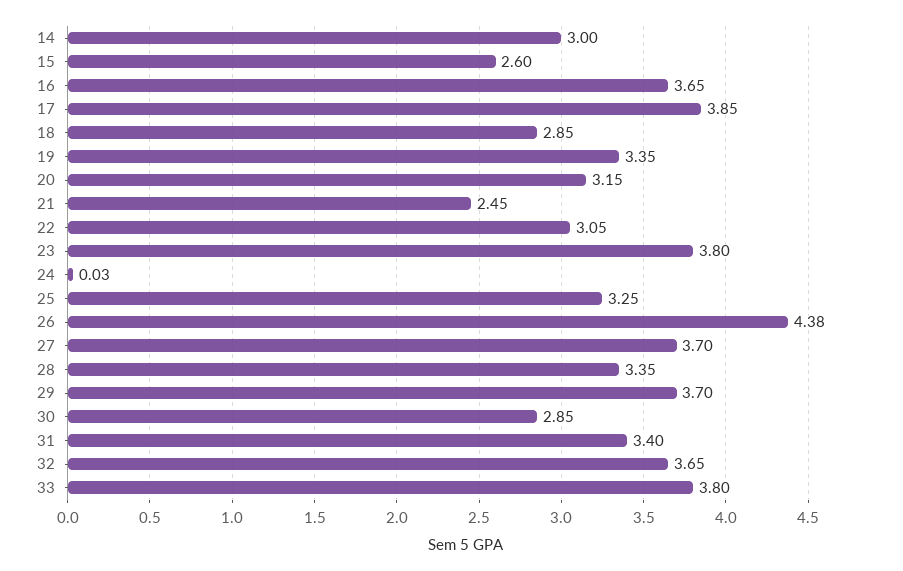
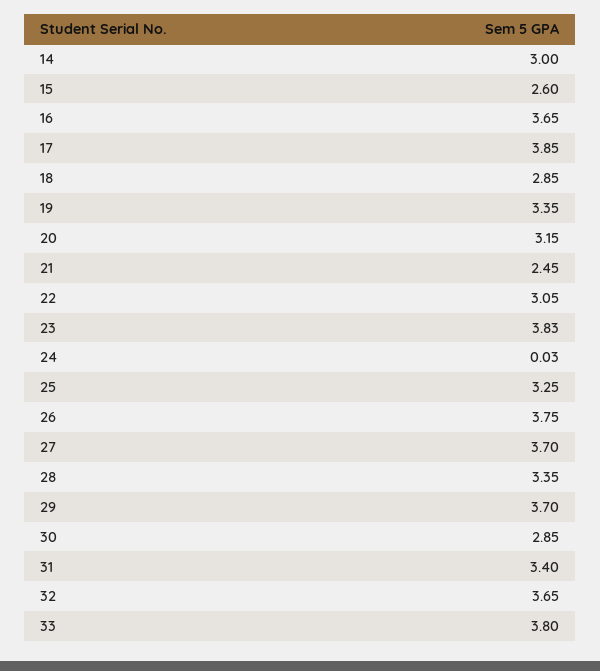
  {
    "14": 3,
    "15": 2.6,
    "16": 3.65,
    "17": 3.85,
    "18": 2.85,
    "19": 3.35,
    "20": 3.15,
    "21": 2.45,
    "22": 3.05,
-   "23": 3.8,
+   "23": 3.83,
    "24": 0.03,
    "25": 3.25,
-   "26": 4.38,
+   "26": 3.75,
    "27": 3.7,
    "28": 3.35,
    "29": 3.7,
    "30": 2.85,
    "31": 3.4,
    "32": 3.65,
    "33": 3.8
  }

